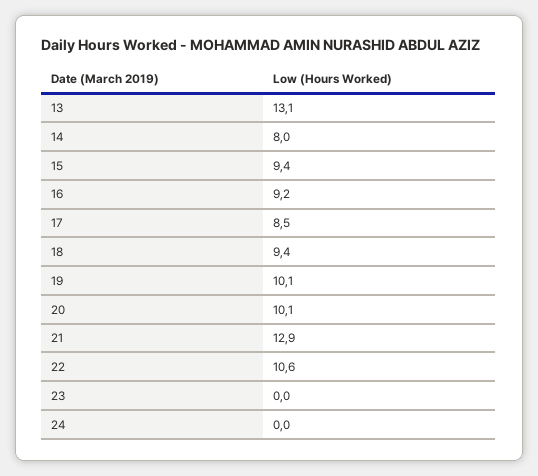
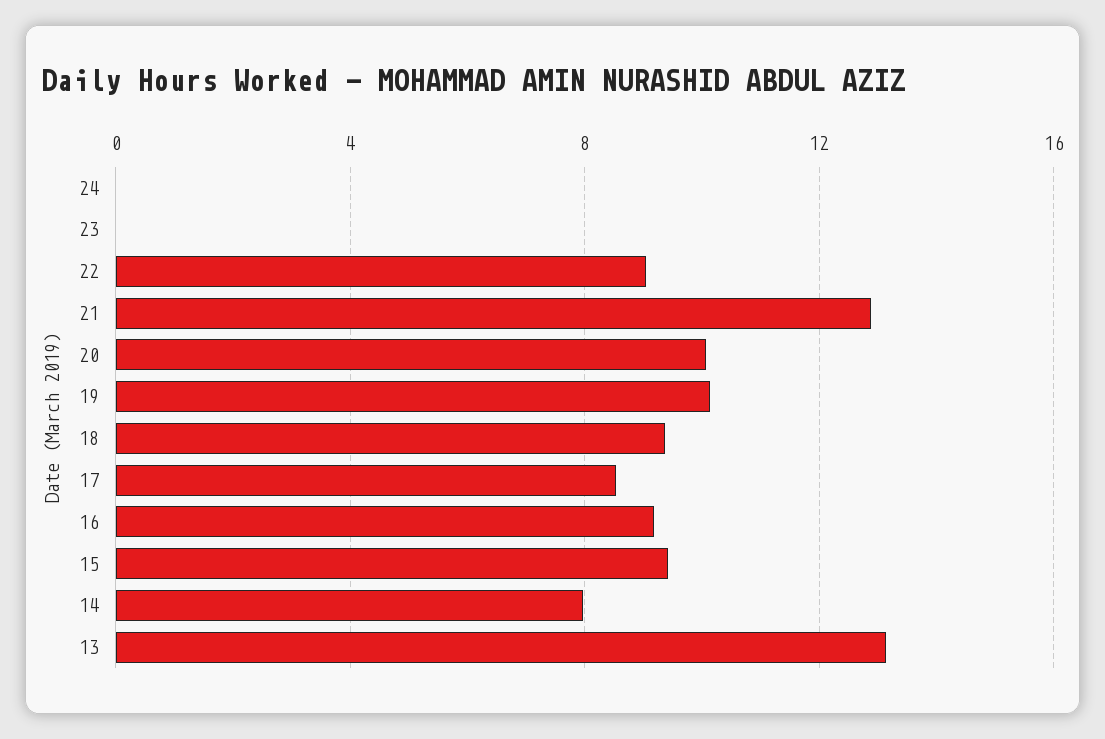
  {
    "13": 13.1,
    "14": 8,
    "15": 9.4,
    "16": 9.2,
    "17": 8.5,
    "18": 9.4,
    "19": 10.1,
    "20": 10.1,
    "21": 12.9,
-   "22": 10.6,
+   "22": 9,
    "23": 0,
    "24": 0
  }

